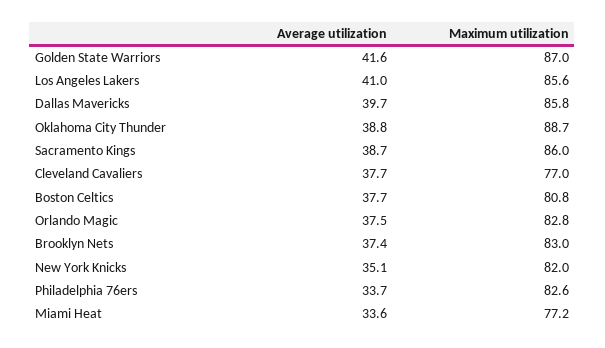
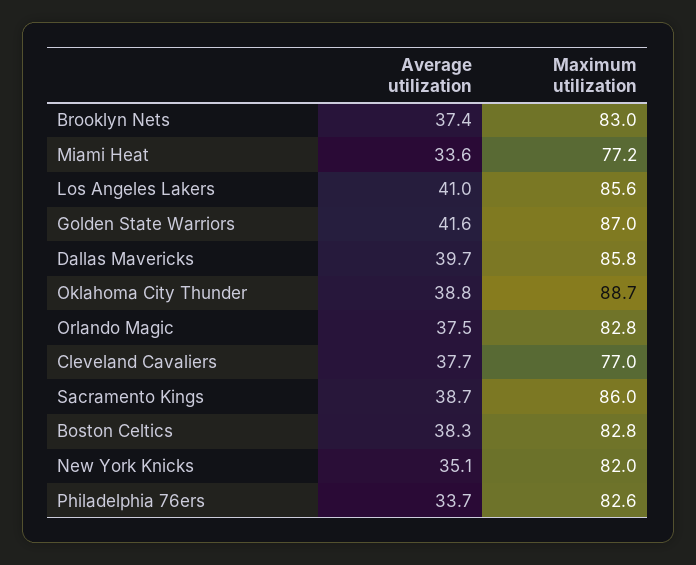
  {
    "Average utilization": {
      "Golden State Warriors": 41.6,
      "Los Angeles Lakers": 41,
      "Dallas Mavericks": 39.7,
      "Oklahoma City Thunder": 38.8,
      "Sacramento Kings": 38.7,
      "Cleveland Cavaliers": 37.7,
-     "Boston Celtics": 37.7,
+     "Boston Celtics": 38.3,
      "Orlando Magic": 37.5,
      "Brooklyn Nets": 37.4,
      "New York Knicks": 35.1,
      "Philadelphia 76ers": 33.7,
      "Miami Heat": 33.6
    },
    "Maximum utilization": {
      "Golden State Warriors": 87,
      "Los Angeles Lakers": 85.6,
      "Dallas Mavericks": 85.8,
      "Oklahoma City Thunder": 88.7,
      "Sacramento Kings": 86,
      "Cleveland Cavaliers": 77,
-     "Boston Celtics": 80.8,
+     "Boston Celtics": 82.8,
      "Orlando Magic": 82.8,
      "Brooklyn Nets": 83,
      "New York Knicks": 82,
      "Philadelphia 76ers": 82.6,
      "Miami Heat": 77.2
    }
  }

